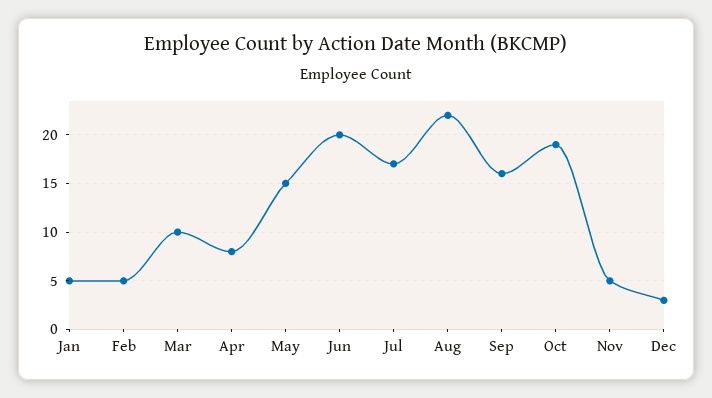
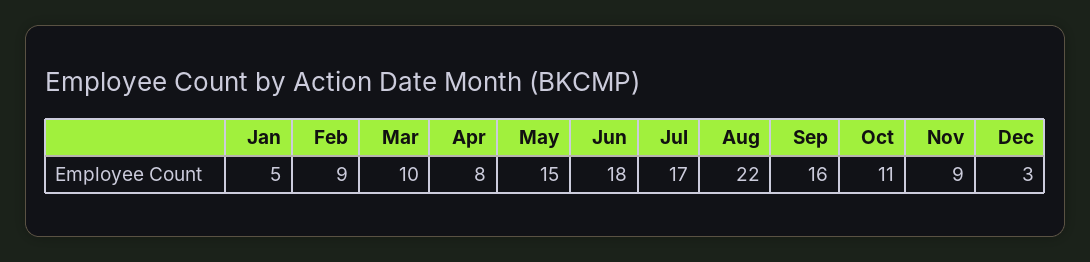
  {
    "Jan": 5,
-   "Feb": 5,
+   "Feb": 9,
    "Mar": 10,
    "Apr": 8,
    "May": 15,
-   "Jun": 20,
+   "Jun": 18,
    "Jul": 17,
    "Aug": 22,
    "Sep": 16,
-   "Oct": 19,
+   "Oct": 11,
-   "Nov": 5,
+   "Nov": 9,
    "Dec": 3
  }

